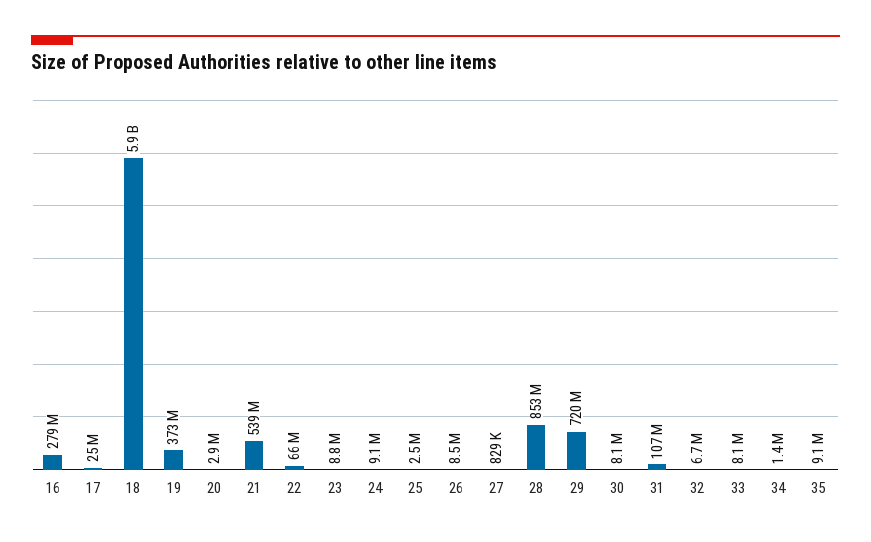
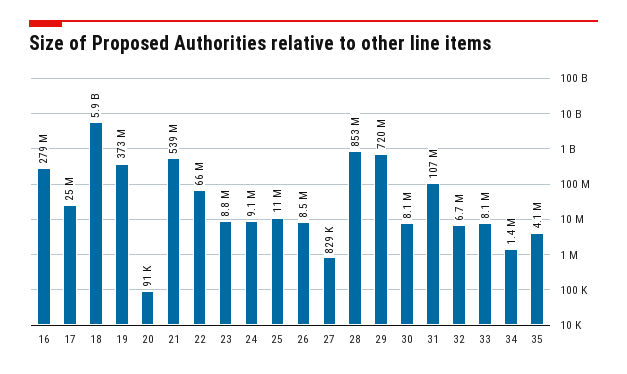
  {
    "16": 279000000,
    "17": 25000000,
    "18": 5900000000,
    "19": 373000000,
-   "20": 2900000,
+   "20": 91000,
    "21": 539000000,
    "22": 66000000,
    "23": 8800000,
    "24": 9100000,
-   "25": 2500000,
+   "25": 11000000,
    "26": 8500000,
    "27": 829000,
    "28": 853000000,
    "29": 720000000,
    "30": 8100000,
    "31": 107000000,
    "32": 6700000,
    "33": 8100000,
    "34": 1400000,
-   "35": 9100000
+   "35": 4100000
  }

